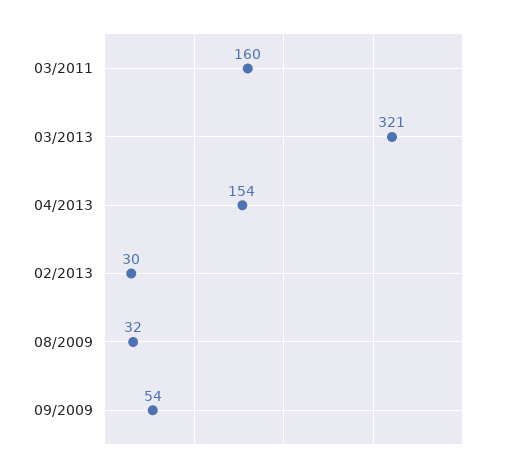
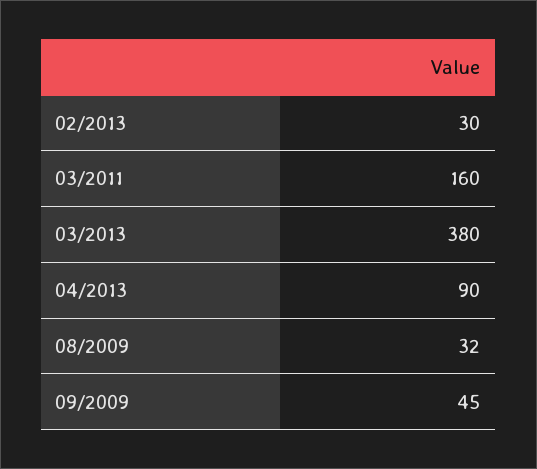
  {
    "03/2011": 160,
-   "03/2013": 321,
+   "03/2013": 380,
-   "04/2013": 154,
+   "04/2013": 90,
    "02/2013": 30,
    "08/2009": 32,
-   "09/2009": 54
+   "09/2009": 45
  }

